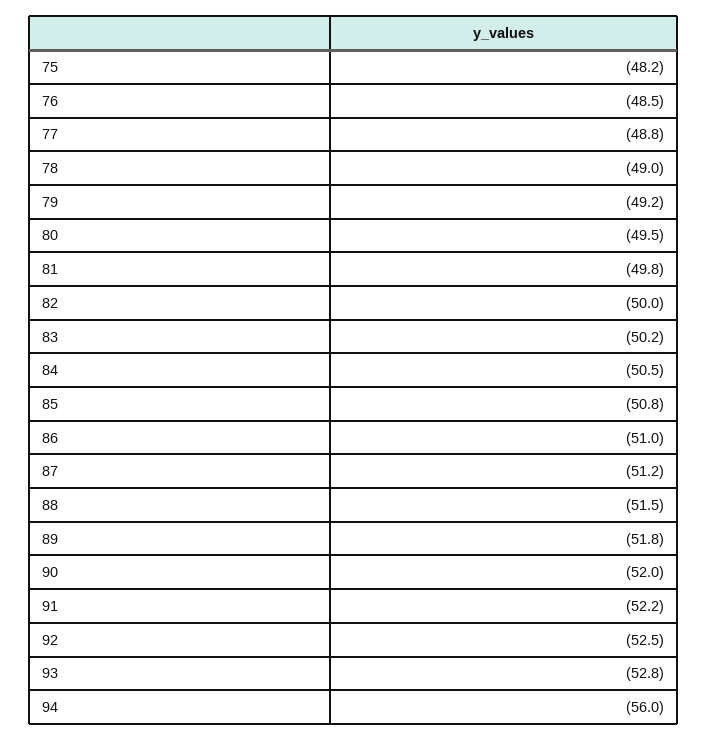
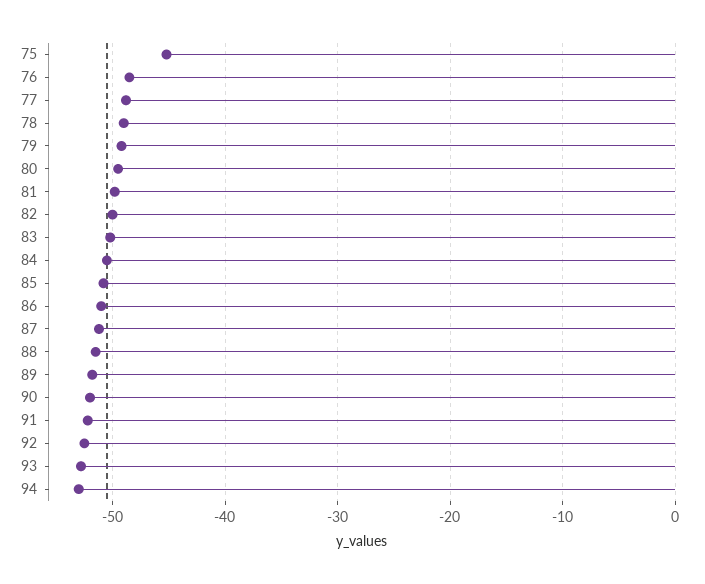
  {
-   "75": -48.2,
+   "75": -45,
    "76": -48.5,
    "77": -48.8,
    "78": -49,
    "79": -49.2,
    "80": -49.5,
    "81": -49.8,
    "82": -50,
    "83": -50.2,
    "84": -50.5,
    "85": -50.8,
    "86": -51,
    "87": -51.2,
    "88": -51.5,
    "89": -51.8,
    "90": -52,
    "91": -52.2,
    "92": -52.5,
    "93": -52.8,
-   "94": -56
+   "94": -53
  }

